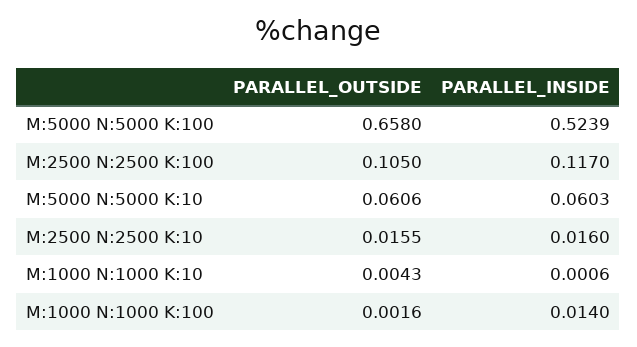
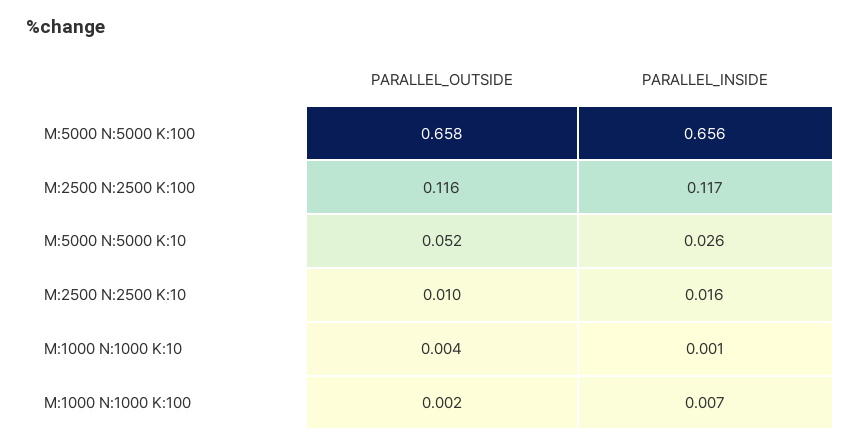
  {
    "PARALLEL_OUTSIDE": {
      "M:5000 N:5000 K:100": 0.658,
-     "M:2500 N:2500 K:100": 0.105,
+     "M:2500 N:2500 K:100": 0.116,
-     "M:5000 N:5000 K:10": 0.0606,
+     "M:5000 N:5000 K:10": 0.052,
-     "M:2500 N:2500 K:10": 0.0155,
+     "M:2500 N:2500 K:10": 0.01,
      "M:1000 N:1000 K:10": 0.0043,
      "M:1000 N:1000 K:100": 0.0016
    },
    "PARALLEL_INSIDE": {
-     "M:5000 N:5000 K:100": 0.5239,
+     "M:5000 N:5000 K:100": 0.656,
      "M:2500 N:2500 K:100": 0.117,
-     "M:5000 N:5000 K:10": 0.0603,
+     "M:5000 N:5000 K:10": 0.026,
      "M:2500 N:2500 K:10": 0.016,
      "M:1000 N:1000 K:10": 0.0006,
-     "M:1000 N:1000 K:100": 0.014
+     "M:1000 N:1000 K:100": 0.007
    }
  }

